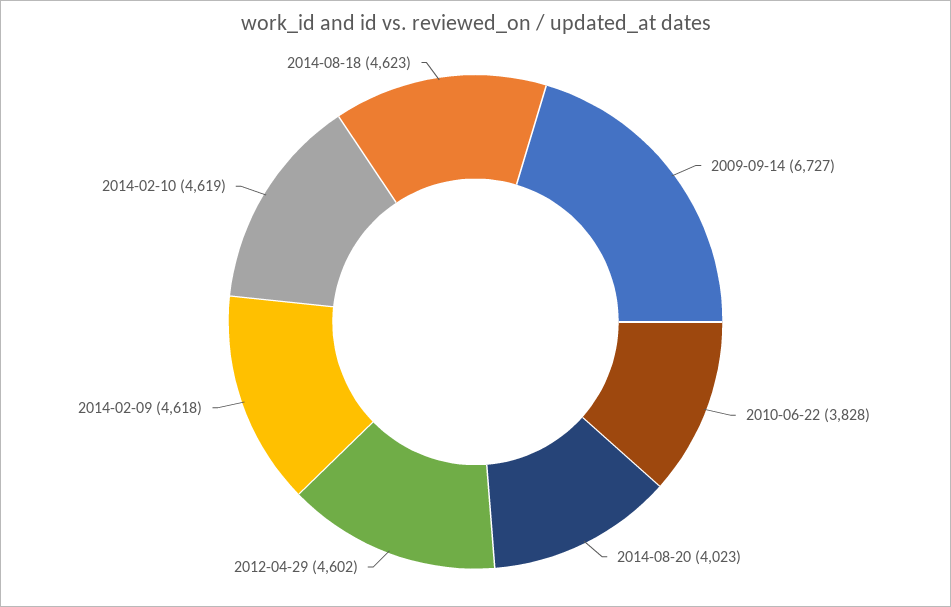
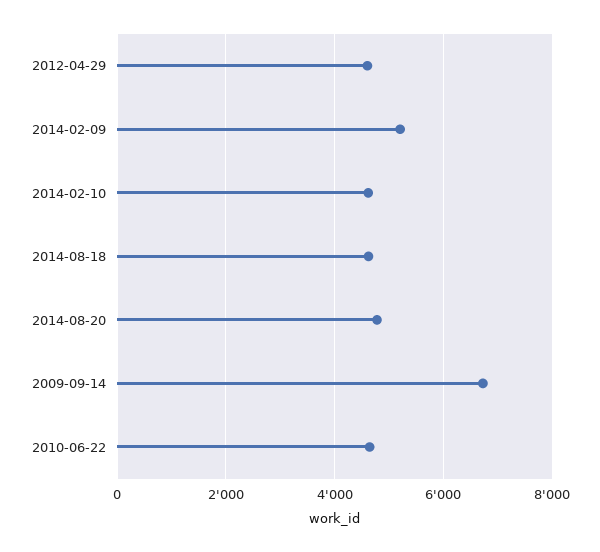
  {
    "2009-09-14": 6727,
-   "2010-06-22": 3828,
+   "2010-06-22": 4600,
-   "2014-08-20": 4023,
+   "2014-08-20": 4800,
    "2012-04-29": 4602,
-   "2014-02-09": 4618,
+   "2014-02-09": 5200,
    "2014-02-10": 4619,
    "2014-08-18": 4623
  }

